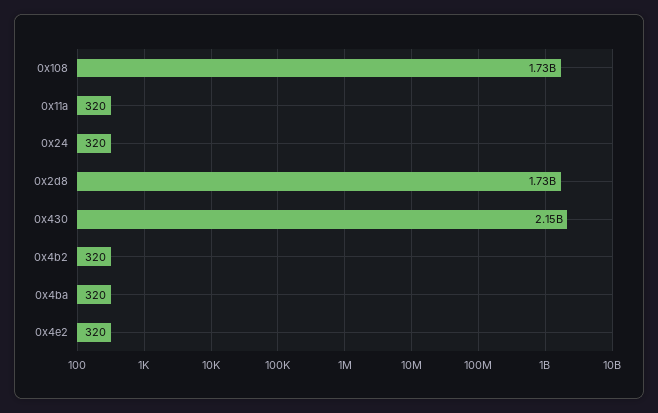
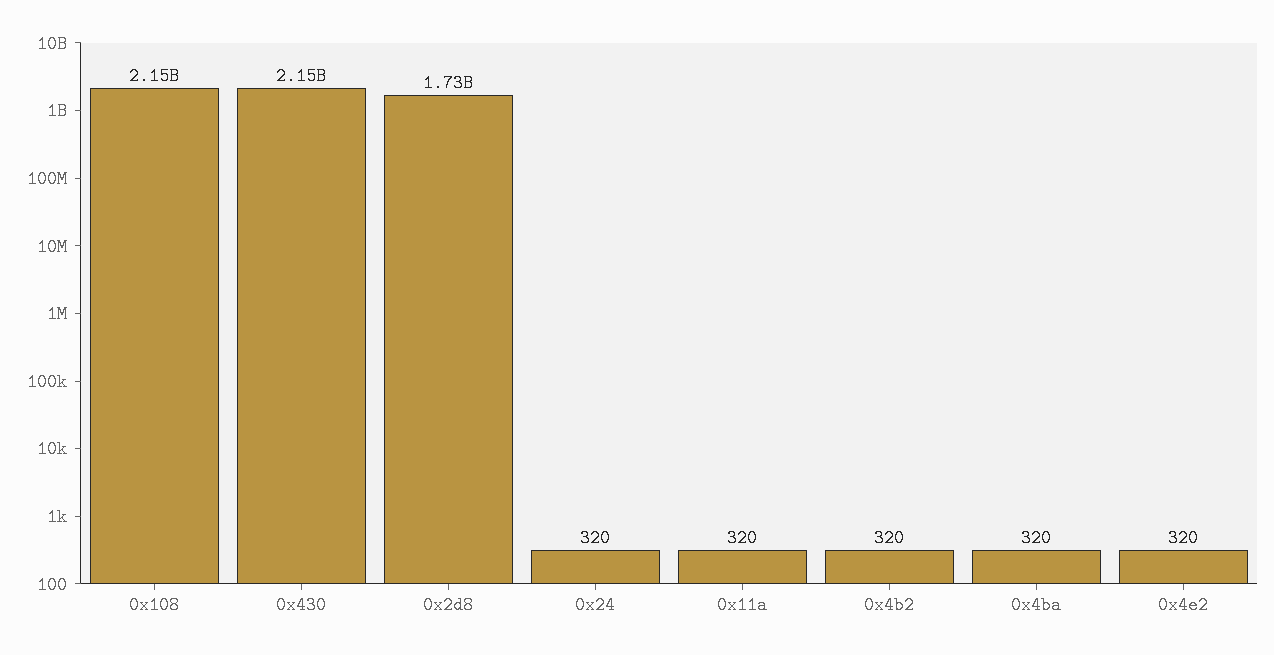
  {
-   "0x108": 1730000000,
+   "0x108": 2150000000,
    "0x11a": 320,
    "0x24": 320,
    "0x2d8": 1730000000,
    "0x430": 2150000000,
    "0x4b2": 320,
    "0x4ba": 320,
    "0x4e2": 320
  }

